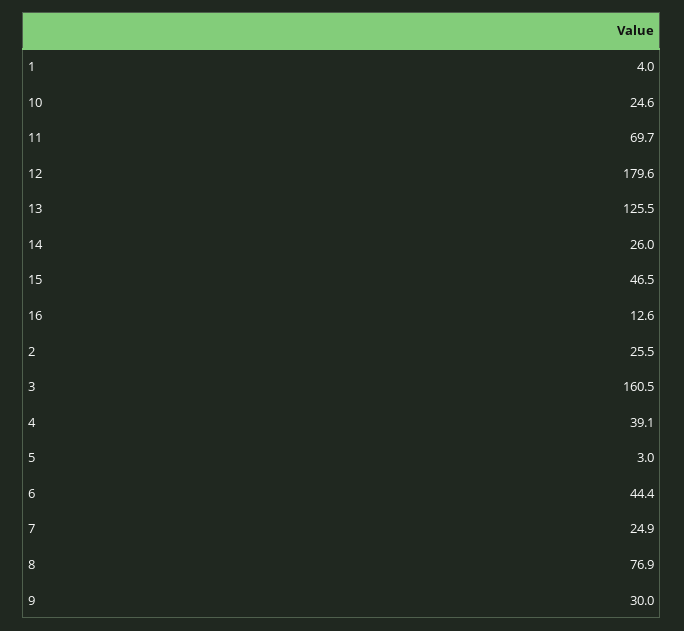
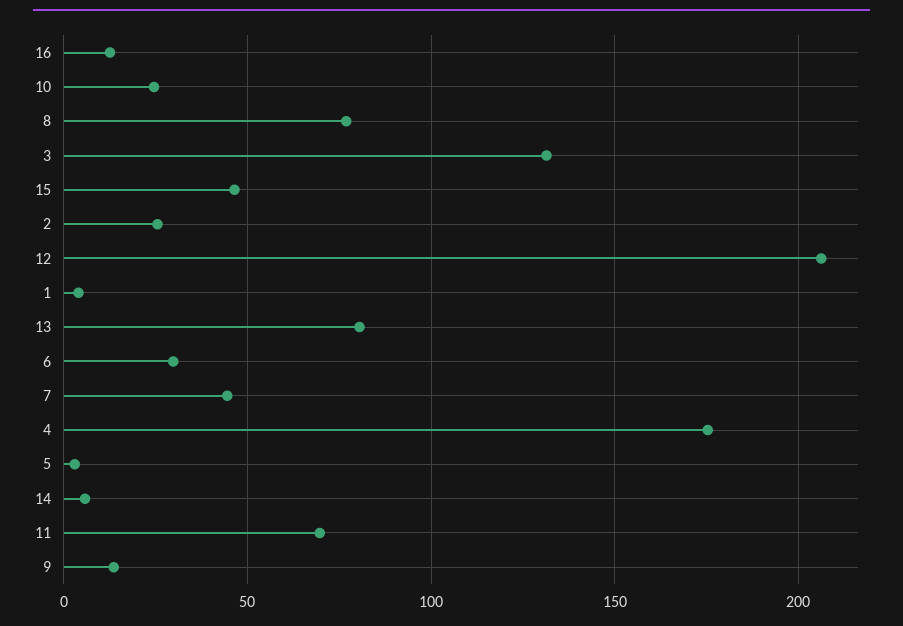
  {
    "1": 4,
    "10": 24.6,
    "11": 69.7,
-   "12": 179.6,
+   "12": 205,
-   "13": 125.5,
+   "13": 80,
-   "14": 26,
+   "14": 5,
    "15": 46.5,
    "16": 12.6,
    "2": 25.5,
-   "3": 160.5,
+   "3": 130,
-   "4": 39.1,
+   "4": 175,
    "5": 3,
-   "6": 44.4,
+   "6": 30,
-   "7": 24.9,
+   "7": 45,
    "8": 76.9,
-   "9": 30
+   "9": 15
  }

